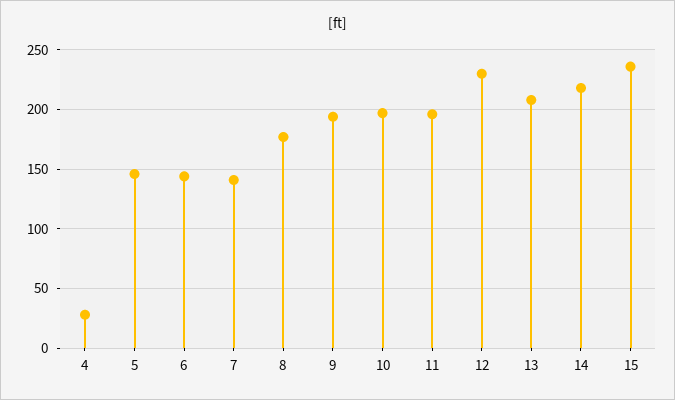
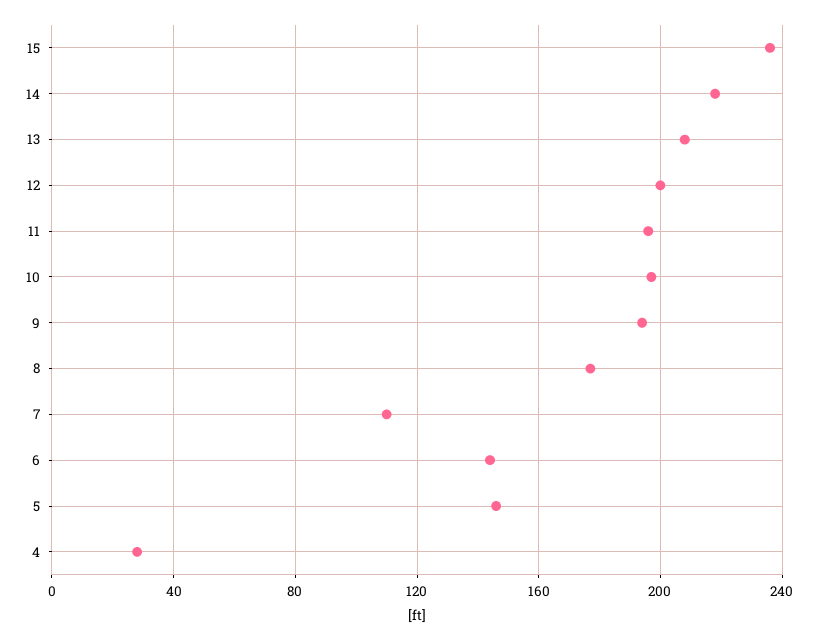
  {
    "4": 30,
    "5": 145,
    "6": 145,
-   "7": 140,
+   "7": 110,
    "8": 175,
    "9": 195,
    "10": 195,
    "11": 195,
-   "12": 230,
+   "12": 200,
    "13": 210,
    "14": 220,
    "15": 235
  }

